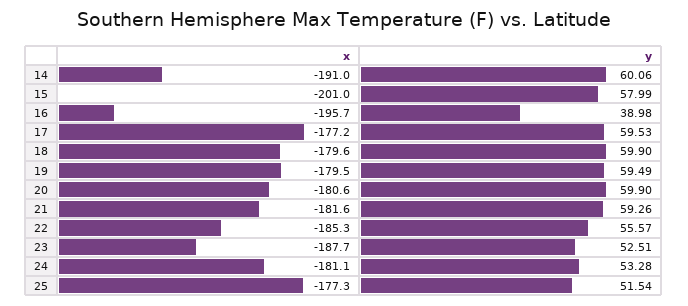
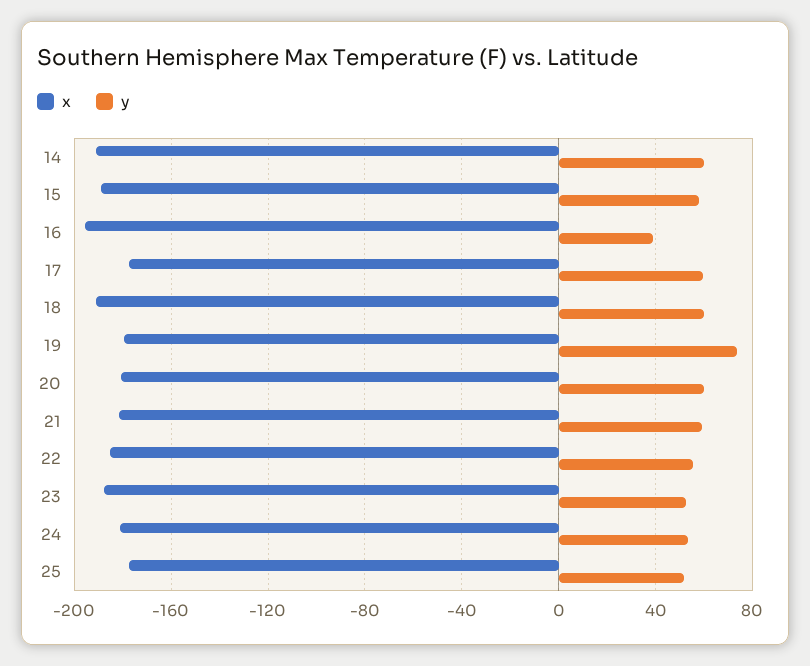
  {
    "x": {
      "14": -191,
-     "15": -201,
+     "15": -190,
      "16": -195.7,
      "17": -177.2,
-     "18": -179.6,
+     "18": -190,
      "19": -179.5,
      "20": -180.6,
      "21": -181.6,
      "22": -185.3,
      "23": -187.7,
      "24": -181.1,
      "25": -177.3
    },
    "y": {
      "14": 60.06,
      "15": 57.99,
      "16": 38.98,
      "17": 59.53,
      "18": 59.9,
-     "19": 59.49,
+     "19": 75,
      "20": 59.9,
      "21": 59.26,
      "22": 55.57,
      "23": 52.51,
      "24": 53.28,
      "25": 51.54
    }
  }

